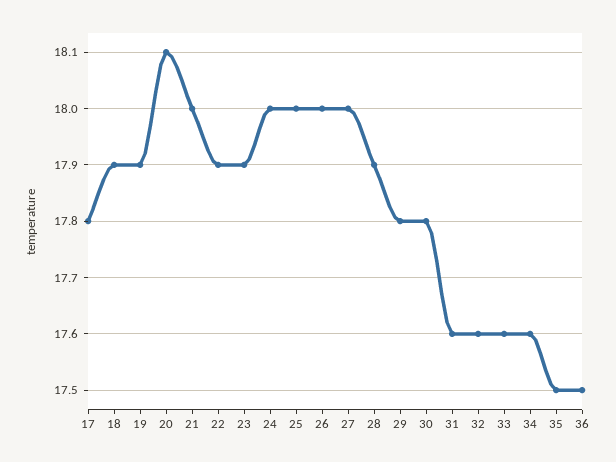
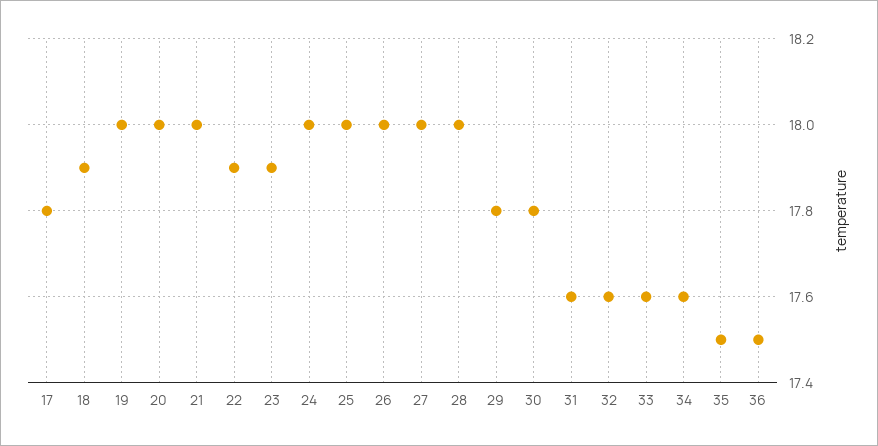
  {
    "17": 17.8,
    "18": 17.9,
-   "19": 17.9,
+   "19": 18,
-   "20": 18.1,
+   "20": 18,
    "21": 18,
    "22": 17.9,
    "23": 17.9,
    "24": 18,
    "25": 18,
    "26": 18,
    "27": 18,
-   "28": 17.9,
+   "28": 18,
    "29": 17.8,
    "30": 17.8,
    "31": 17.6,
    "32": 17.6,
    "33": 17.6,
    "34": 17.6,
    "35": 17.5,
    "36": 17.5
  }

